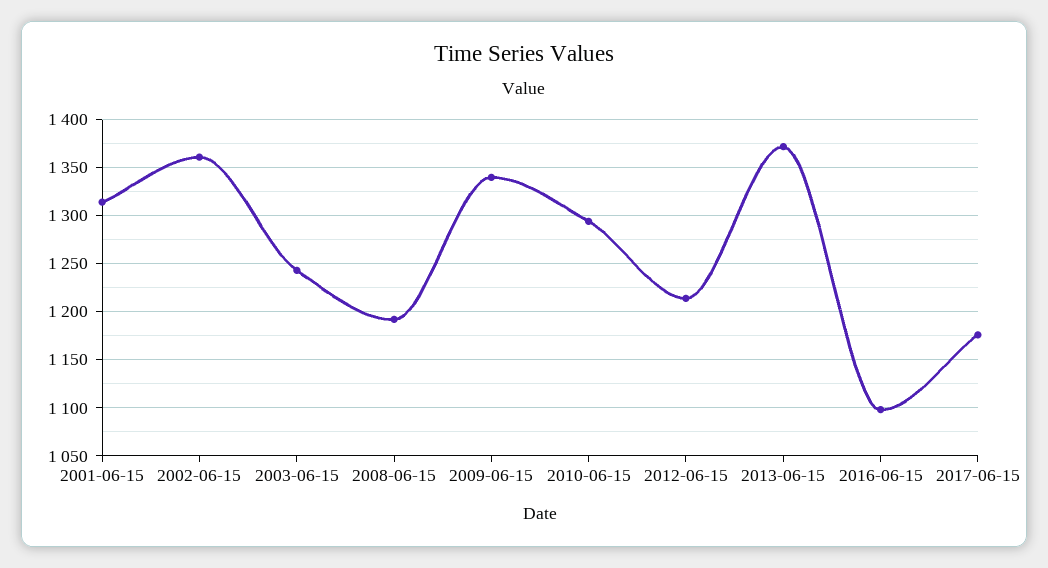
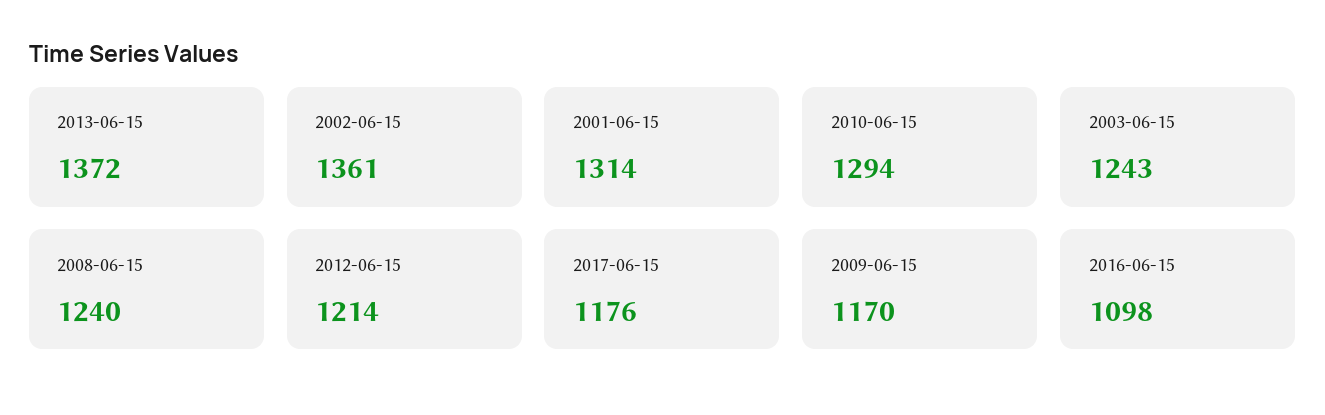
  {
    "2001-06-15": 1314,
    "2002-06-15": 1361,
    "2003-06-15": 1243,
-   "2008-06-15": 1190,
+   "2008-06-15": 1240,
-   "2009-06-15": 1340,
+   "2009-06-15": 1170,
    "2010-06-15": 1294,
    "2012-06-15": 1214,
    "2013-06-15": 1372,
    "2016-06-15": 1098,
    "2017-06-15": 1176
  }

